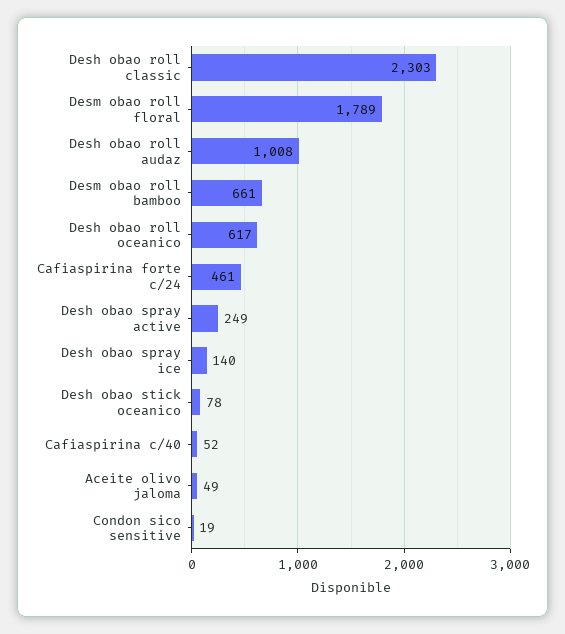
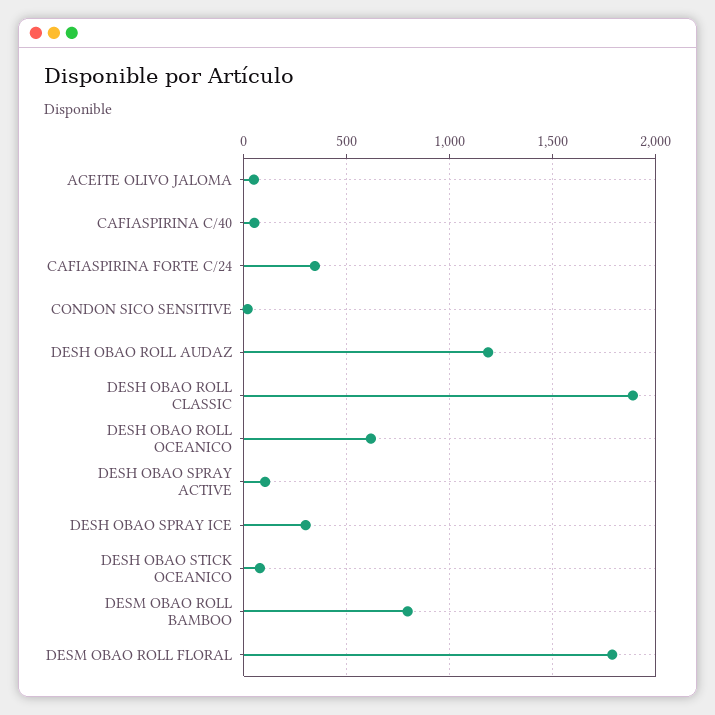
  {
-   "Desh obao roll classic": 2303,
+   "Desh obao roll classic": 1900,
    "Desm obao roll floral": 1789,
-   "Desh obao roll audaz": 1008,
+   "Desh obao roll audaz": 1200,
-   "Desm obao roll bamboo": 661,
+   "Desm obao roll bamboo": 800,
    "Desh obao roll oceanico": 617,
-   "Cafiaspirina forte c/24": 461,
+   "Cafiaspirina forte c/24": 350,
-   "Desh obao spray active": 249,
+   "Desh obao spray active": 100,
-   "Desh obao spray ice": 140,
+   "Desh obao spray ice": 300,
    "Desh obao stick oceanico": 78,
    "Cafiaspirina c/40": 52,
    "Aceite olivo jaloma": 49,
    "Condon sico sensitive": 19
  }

